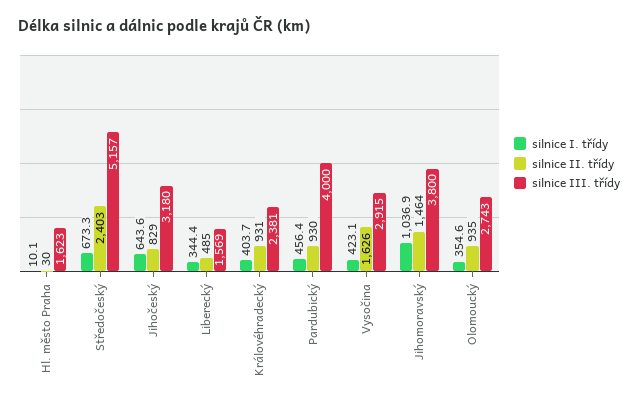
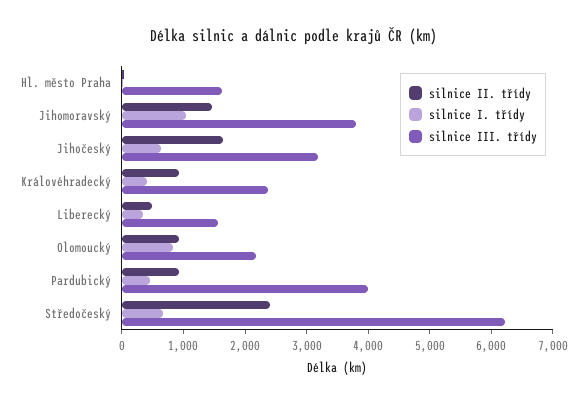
  {
    "silnice I. třídy": {
      "Hl. město Praha": 10.1,
      "Středočeský": 673.3,
      "Jihočeský": 643.6,
      "Liberecký": 344.4,
      "Královéhradecký": 403.7,
      "Pardubický": 456.4,
-     "Vysočina": 423.1,
      "Jihomoravský": 1036.9,
-     "Olomoucký": 354.6
+     "Olomoucký": 800
    },
    "silnice II. třídy": {
      "Hl. město Praha": 30,
      "Středočeský": 2403,
-     "Jihočeský": 829,
+     "Jihočeský": 1600,
      "Liberecký": 485,
      "Královéhradecký": 931,
      "Pardubický": 930,
-     "Vysočina": 1626,
      "Jihomoravský": 1464,
      "Olomoucký": 935
    },
    "silnice III. třídy": {
      "Hl. město Praha": 1623,
-     "Středočeský": 5157,
+     "Středočeský": 6200,
      "Jihočeský": 3180,
      "Liberecký": 1569,
      "Královéhradecký": 2381,
      "Pardubický": 4000,
-     "Vysočina": 2915,
      "Jihomoravský": 3800,
-     "Olomoucký": 2743
+     "Olomoucký": 2200
    }
  }

